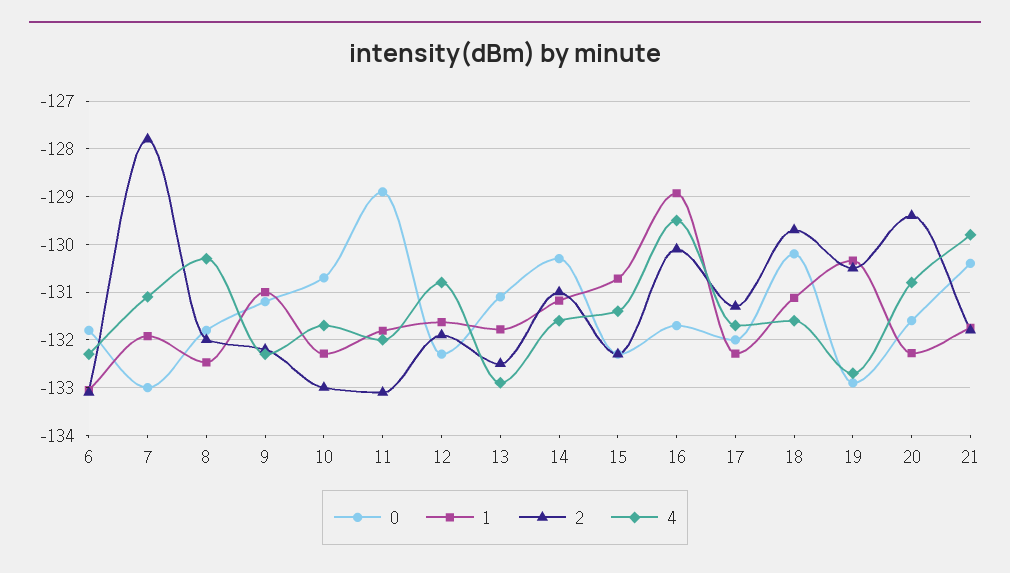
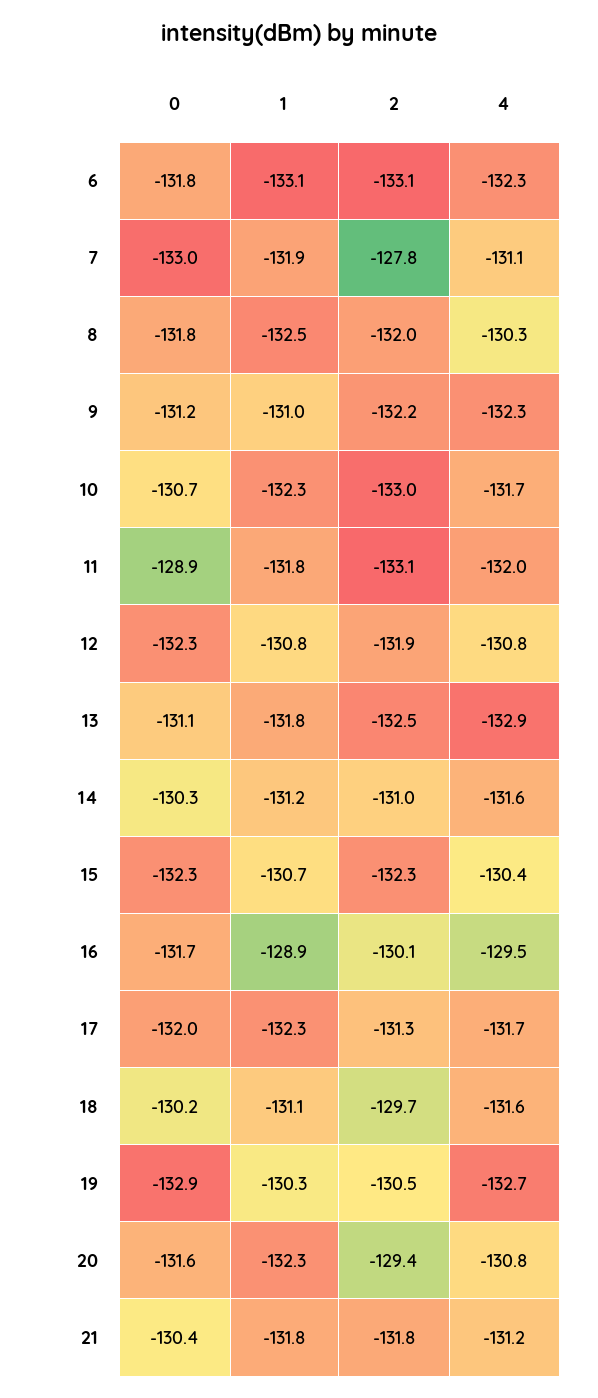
  {
    "0": {
      "6": -131.8,
      "7": -133,
      "8": -131.8,
      "9": -131.2,
      "10": -130.7,
      "11": -128.9,
      "12": -132.3,
      "13": -131.1,
      "14": -130.3,
      "15": -132.3,
      "16": -131.7,
      "17": -132,
      "18": -130.2,
      "19": -132.9,
      "20": -131.6,
      "21": -130.4
    },
    "1": {
      "6": -133.1,
      "7": -131.9,
      "8": -132.5,
      "9": -131,
      "10": -132.3,
      "11": -131.8,
-     "12": -131.6,
+     "12": -130.8,
      "13": -131.8,
      "14": -131.2,
      "15": -130.7,
      "16": -128.9,
      "17": -132.3,
      "18": -131.1,
      "19": -130.3,
      "20": -132.3,
      "21": -131.8
    },
    "2": {
      "6": -133.1,
      "7": -127.8,
      "8": -132,
      "9": -132.2,
      "10": -133,
      "11": -133.1,
      "12": -131.9,
      "13": -132.5,
      "14": -131,
      "15": -132.3,
      "16": -130.1,
      "17": -131.3,
      "18": -129.7,
      "19": -130.5,
      "20": -129.4,
      "21": -131.8
    },
    "4": {
      "6": -132.3,
      "7": -131.1,
      "8": -130.3,
      "9": -132.3,
      "10": -131.7,
      "11": -132,
      "12": -130.8,
      "13": -132.9,
      "14": -131.6,
-     "15": -131.4,
+     "15": -130.4,
      "16": -129.5,
      "17": -131.7,
      "18": -131.6,
      "19": -132.7,
      "20": -130.8,
-     "21": -129.8
+     "21": -131.2
    }
  }

